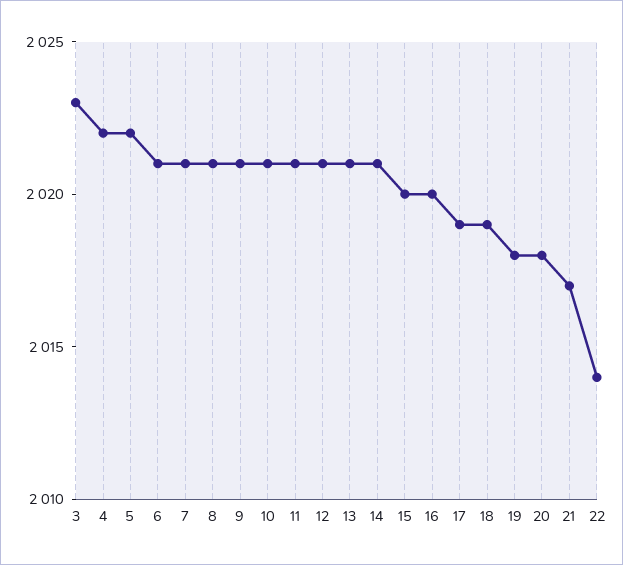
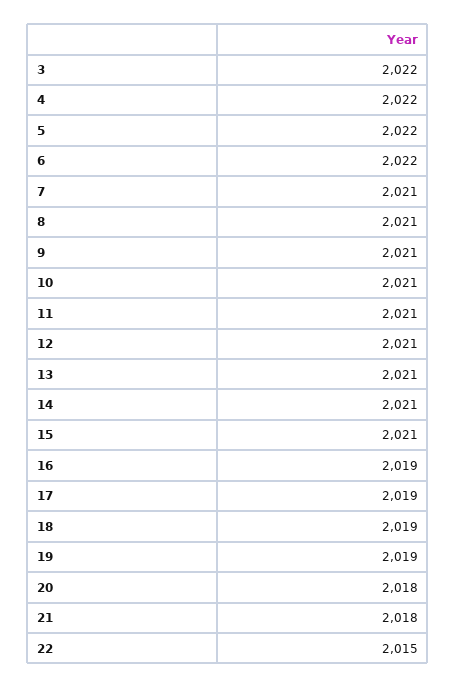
  {
-   "3": 2023,
+   "3": 2022,
    "4": 2022,
    "5": 2022,
-   "6": 2021,
+   "6": 2022,
    "7": 2021,
    "8": 2021,
    "9": 2021,
    "10": 2021,
    "11": 2021,
    "12": 2021,
    "13": 2021,
    "14": 2021,
-   "15": 2020,
+   "15": 2021,
-   "16": 2020,
+   "16": 2019,
    "17": 2019,
    "18": 2019,
-   "19": 2018,
+   "19": 2019,
    "20": 2018,
-   "21": 2017,
+   "21": 2018,
-   "22": 2014
+   "22": 2015
  }

